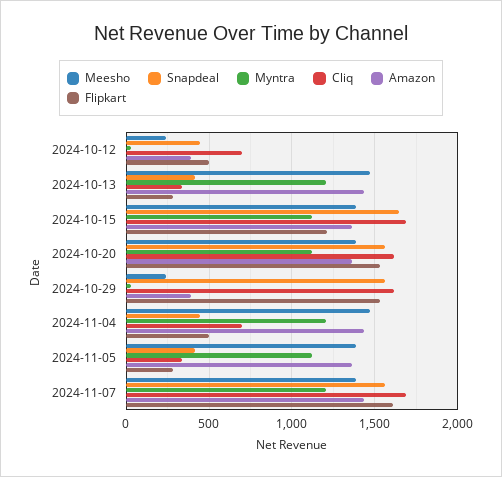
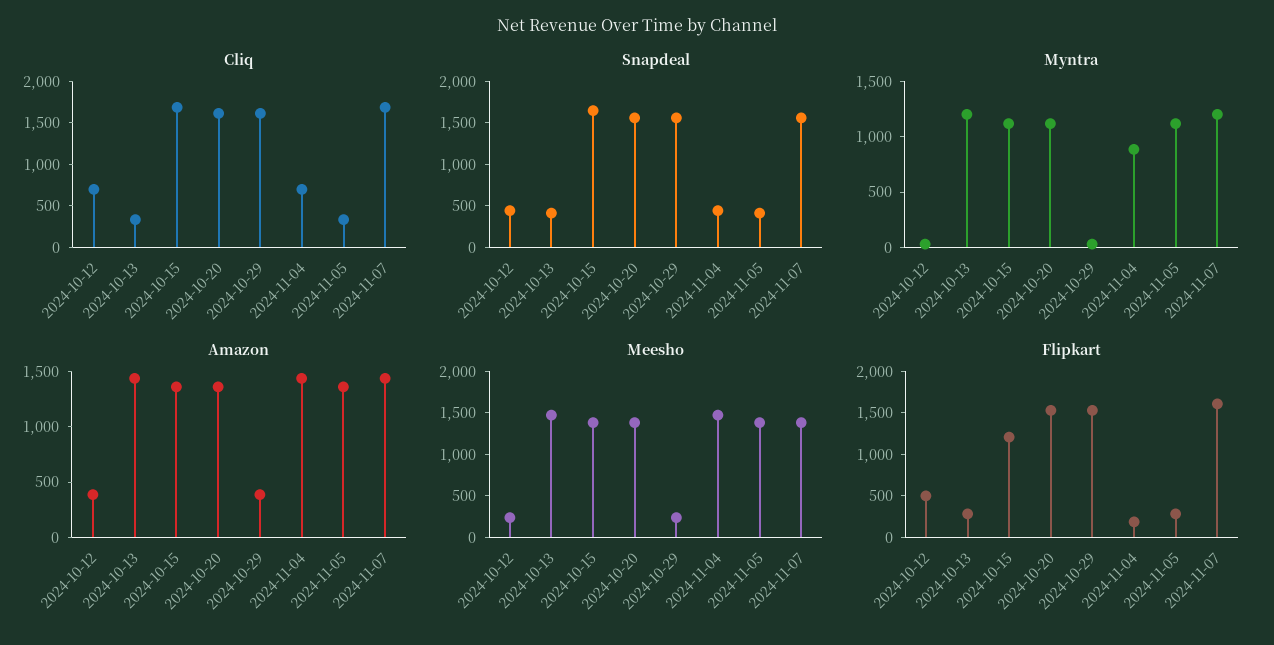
  {
    "Meesho": {
      "2024-10-12": 250,
      "2024-10-13": 1450,
      "2024-10-15": 1400,
      "2024-10-20": 1400,
      "2024-10-29": 250,
      "2024-11-04": 1450,
      "2024-11-05": 1400,
      "2024-11-07": 1400
    },
    "Snapdeal": {
      "2024-10-12": 450,
      "2024-10-13": 400,
      "2024-10-15": 1650,
      "2024-10-20": 1550,
      "2024-10-29": 1550,
      "2024-11-04": 450,
      "2024-11-05": 400,
      "2024-11-07": 1550
    },
    "Myntra": {
      "2024-10-12": 50,
      "2024-10-13": 1200,
      "2024-10-15": 1100,
      "2024-10-20": 1100,
      "2024-10-29": 50,
-     "2024-11-04": 1200,
+     "2024-11-04": 900,
      "2024-11-05": 1100,
      "2024-11-07": 1200
    },
    "Cliq": {
      "2024-10-12": 700,
      "2024-10-13": 350,
      "2024-10-15": 1700,
      "2024-10-20": 1600,
      "2024-10-29": 1600,
      "2024-11-04": 700,
      "2024-11-05": 350,
      "2024-11-07": 1700
    },
    "Amazon": {
      "2024-10-12": 400,
      "2024-10-13": 1450,
      "2024-10-15": 1350,
      "2024-10-20": 1350,
      "2024-10-29": 400,
      "2024-11-04": 1450,
      "2024-11-05": 1350,
      "2024-11-07": 1450
    },
    "Flipkart": {
      "2024-10-12": 500,
      "2024-10-13": 300,
      "2024-10-15": 1200,
      "2024-10-20": 1550,
      "2024-10-29": 1550,
-     "2024-11-04": 500,
+     "2024-11-04": 200,
      "2024-11-05": 300,
      "2024-11-07": 1600
    }
  }

